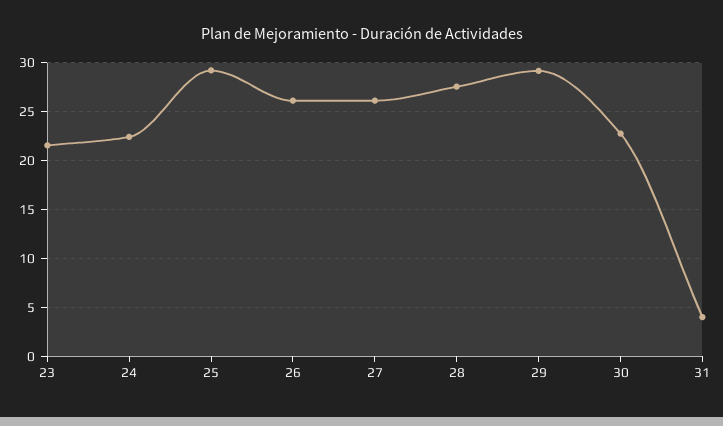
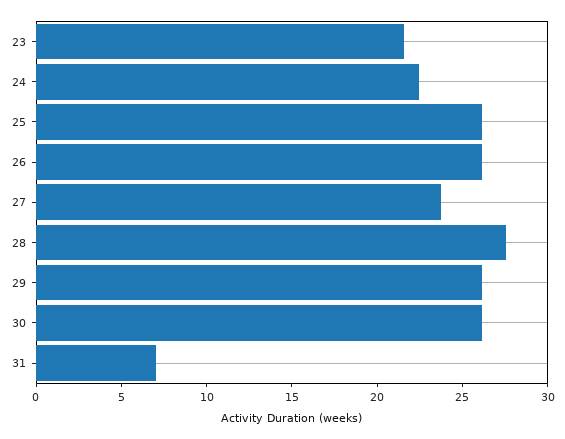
  {
    "23": 22,
    "24": 22,
-   "25": 29,
+   "25": 26,
    "26": 26,
-   "27": 26,
+   "27": 24,
    "28": 28,
-   "29": 29,
+   "29": 26,
-   "30": 23,
+   "30": 26,
-   "31": 4
+   "31": 7
  }

